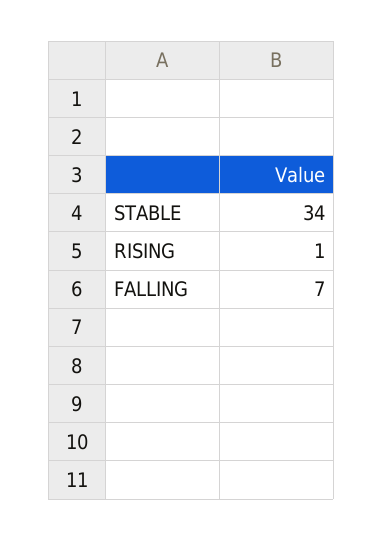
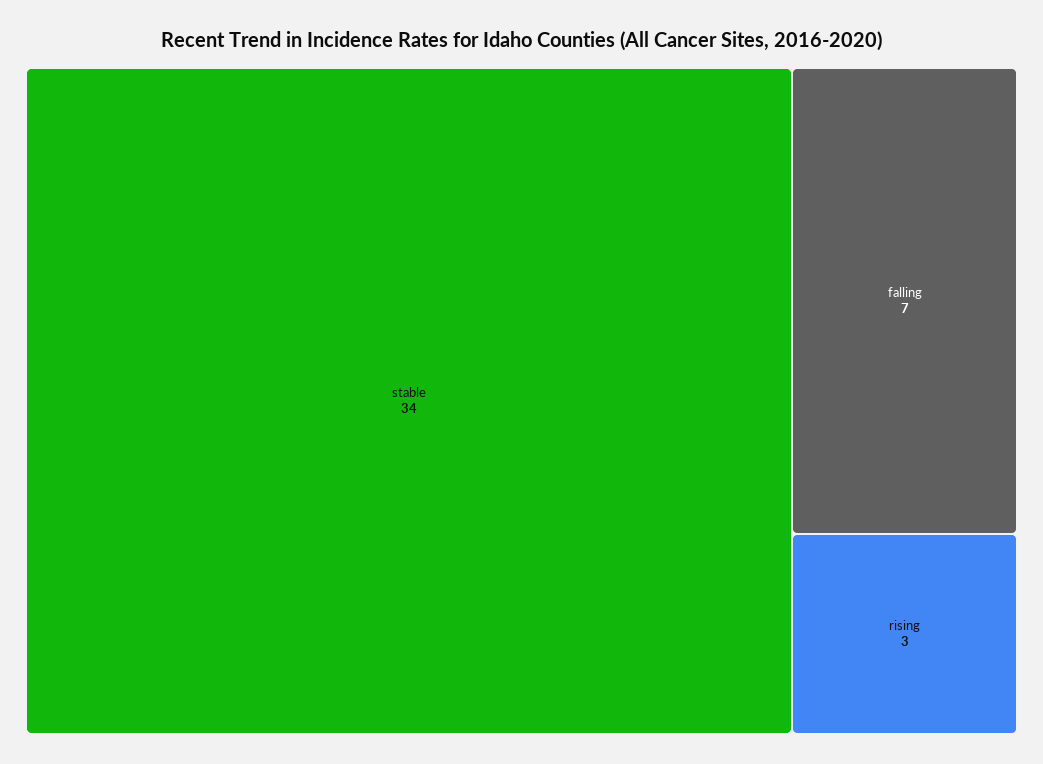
  {
    "STABLE": 34,
-   "RISING": 1,
+   "RISING": 3,
    "FALLING": 7
  }

